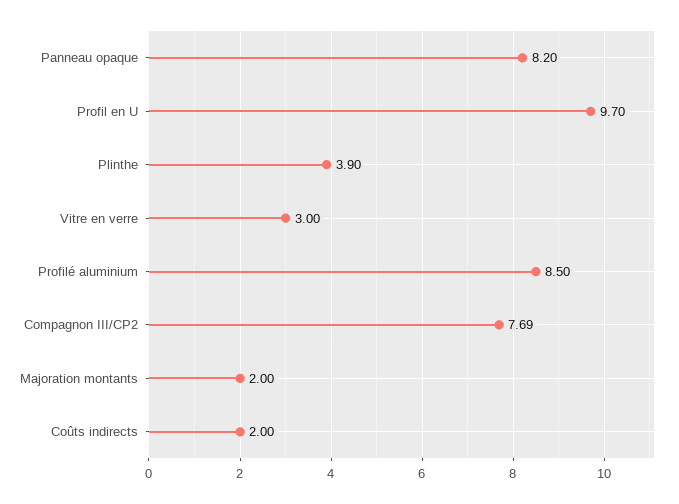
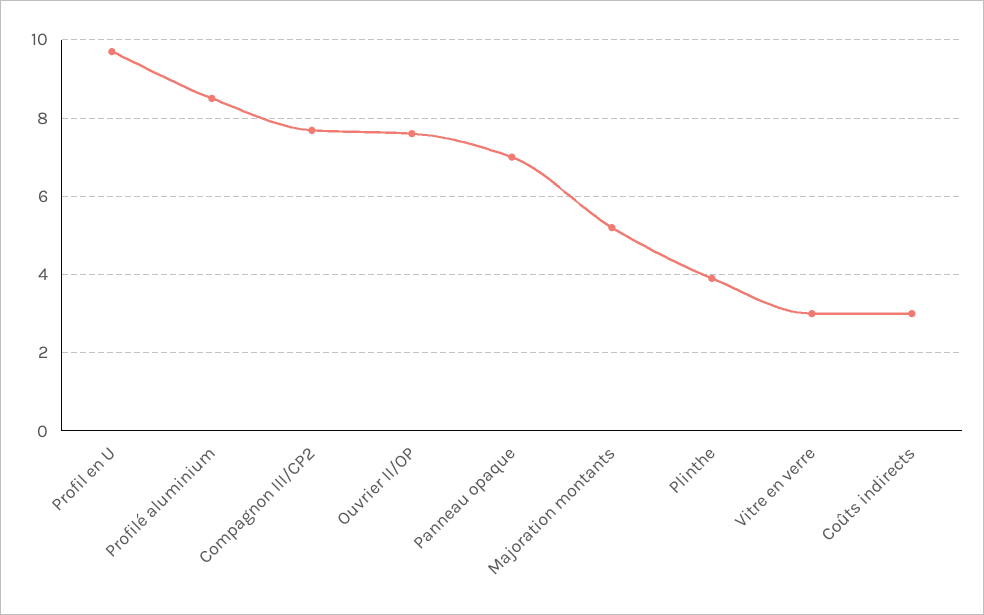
  {
-   "Panneau opaque": 8.2,
+   "Panneau opaque": 7,
    "Profil en U": 9.7,
    "Plinthe": 3.9,
    "Vitre en verre": 3,
    "Profilé aluminium": 8.5,
    "Compagnon III/CP2": 7.69,
-   "Majoration montants": 2,
+   "Majoration montants": 5.2,
-   "Coûts indirects": 2
+   "Coûts indirects": 3,
+   "Ouvrier II/OP": 7.6
  }

